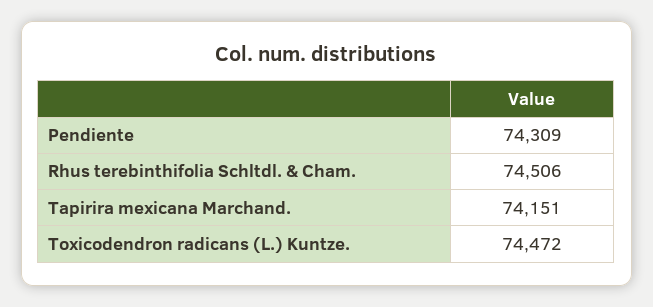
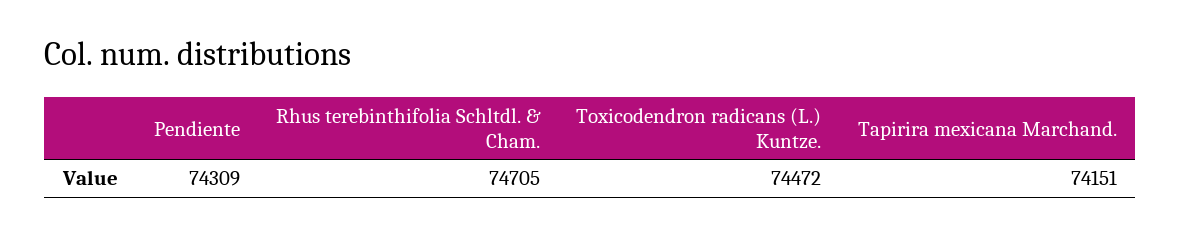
  {
    "Pendiente": 74309,
-   "Rhus terebinthifolia Schltdl. & Cham.": 74506,
+   "Rhus terebinthifolia Schltdl. & Cham.": 74705,
    "Tapirira mexicana Marchand.": 74151,
    "Toxicodendron radicans (L.) Kuntze.": 74472
  }

